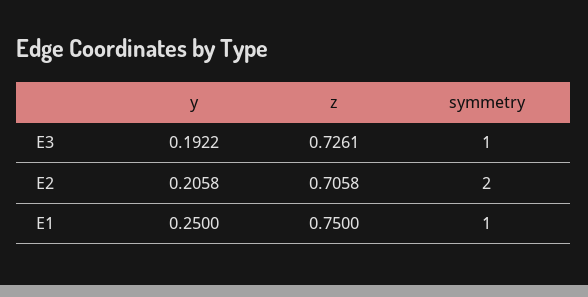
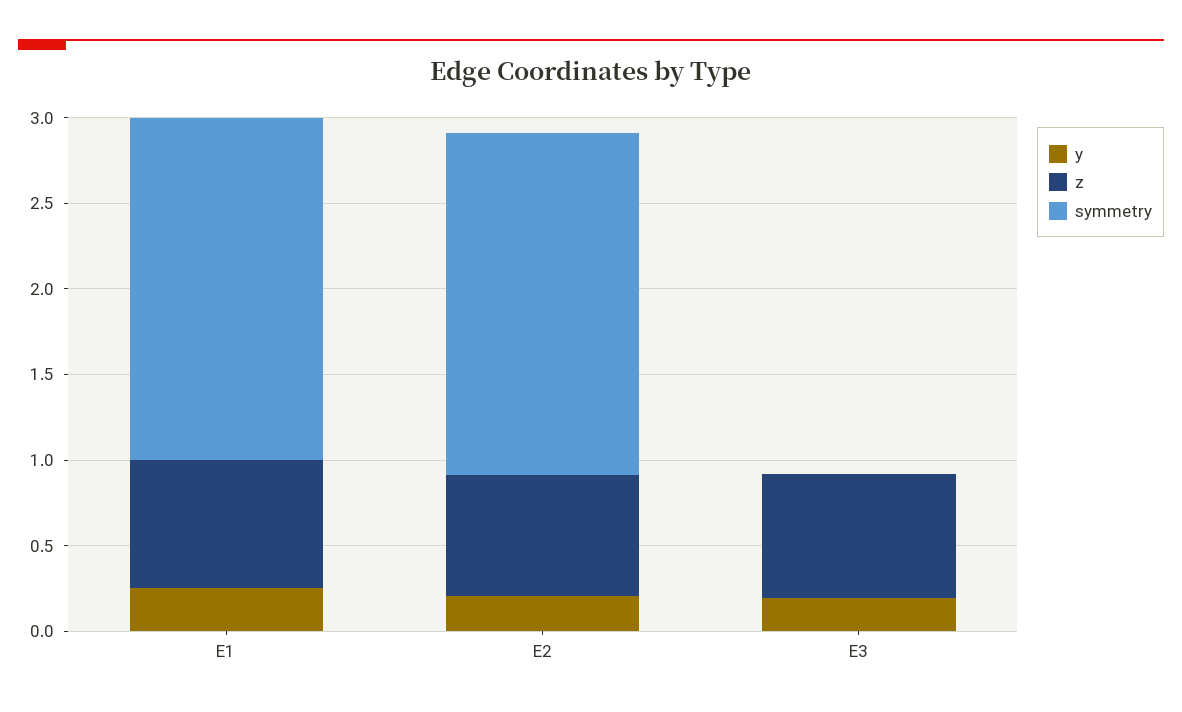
  {
    "y": {
      "E3": 0.1922,
      "E2": 0.2058,
      "E1": 0.25
    },
    "z": {
      "E3": 0.7261,
      "E2": 0.7058,
      "E1": 0.75
    },
    "symmetry": {
-     "E3": 1,
+     "E3": 0,
      "E2": 2,
-     "E1": 1
+     "E1": 2
    }
  }

